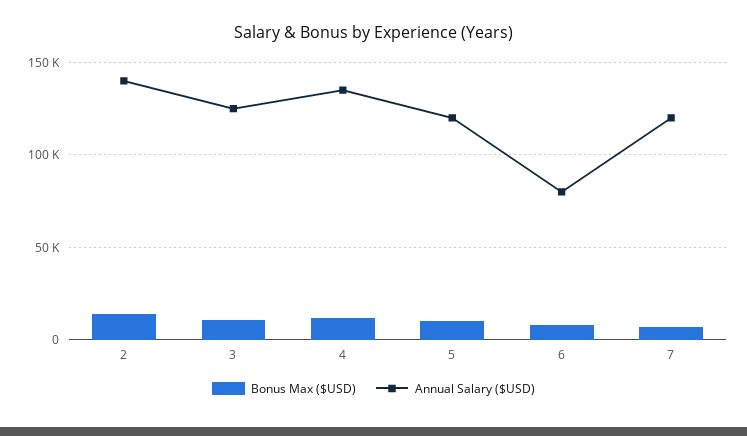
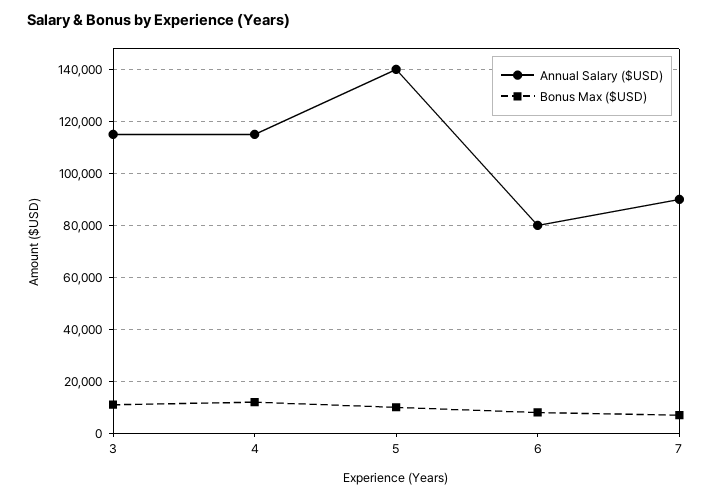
  {
    "Bonus Max ($USD)": {
-     "2": 15000,
      "3": 10000,
      "4": 12500,
      "5": 10000,
      "6": 7500,
      "7": 7500
    },
    "Annual Salary ($USD)": {
-     "2": 140000,
-     "3": 125000,
+     "3": 115000,
-     "4": 135000,
+     "4": 115000,
-     "5": 120000,
+     "5": 140000,
      "6": 80000,
-     "7": 120000
+     "7": 90000
    }
  }

